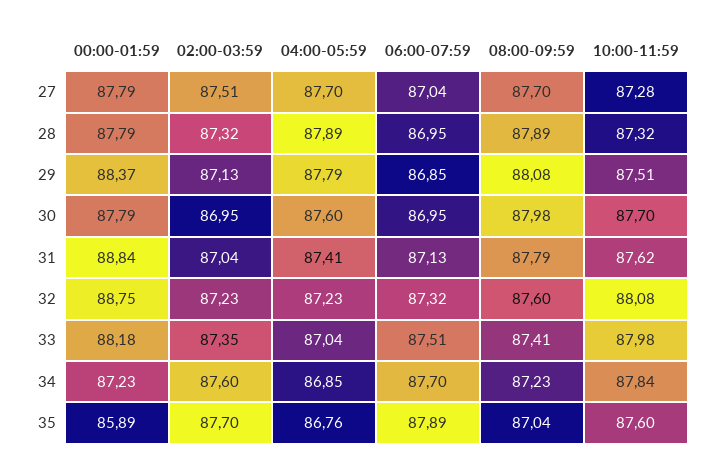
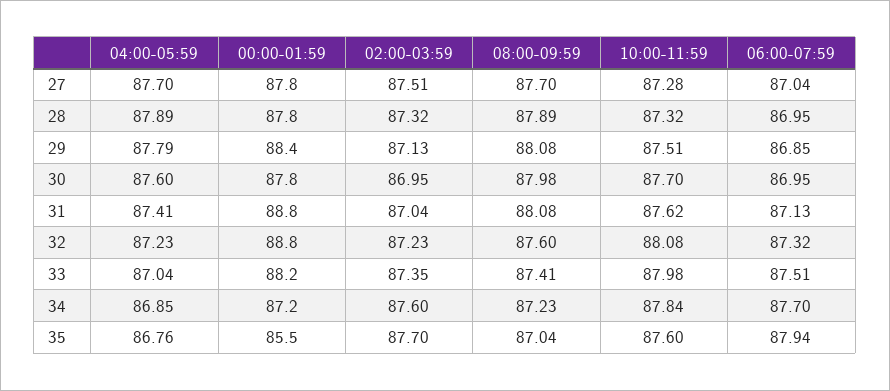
  {
    "00:00-01:59": {
      "27": 87.79,
      "28": 87.79,
      "29": 88.37,
      "30": 87.79,
      "31": 88.84,
      "32": 88.75,
      "33": 88.18,
      "34": 87.23,
-     "35": 85.89
+     "35": 85.5
    },
    "02:00-03:59": {
      "27": 87.51,
      "28": 87.32,
      "29": 87.13,
      "30": 86.95,
      "31": 87.04,
      "32": 87.23,
      "33": 87.35,
      "34": 87.6,
      "35": 87.7
    },
    "04:00-05:59": {
      "27": 87.7,
      "28": 87.89,
      "29": 87.79,
      "30": 87.6,
      "31": 87.41,
      "32": 87.23,
      "33": 87.04,
      "34": 86.85,
      "35": 86.76
    },
    "06:00-07:59": {
      "27": 87.04,
      "28": 86.95,
      "29": 86.85,
      "30": 86.95,
      "31": 87.13,
      "32": 87.32,
      "33": 87.51,
      "34": 87.7,
-     "35": 87.89
+     "35": 87.94
    },
    "08:00-09:59": {
      "27": 87.7,
      "28": 87.89,
      "29": 88.08,
      "30": 87.98,
-     "31": 87.79,
+     "31": 88.08,
      "32": 87.6,
      "33": 87.41,
      "34": 87.23,
      "35": 87.04
    },
    "10:00-11:59": {
      "27": 87.28,
      "28": 87.32,
      "29": 87.51,
      "30": 87.7,
      "31": 87.62,
      "32": 88.08,
      "33": 87.98,
      "34": 87.84,
      "35": 87.6
    }
  }

